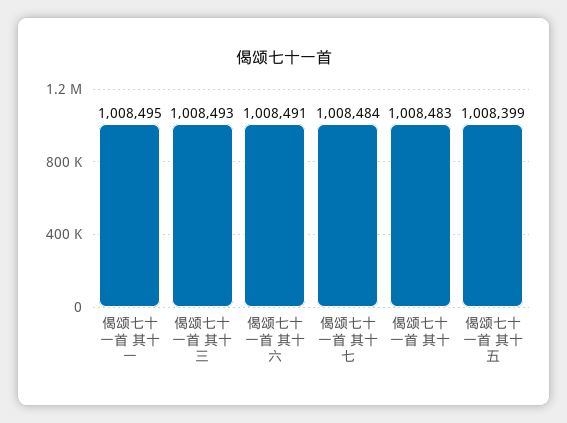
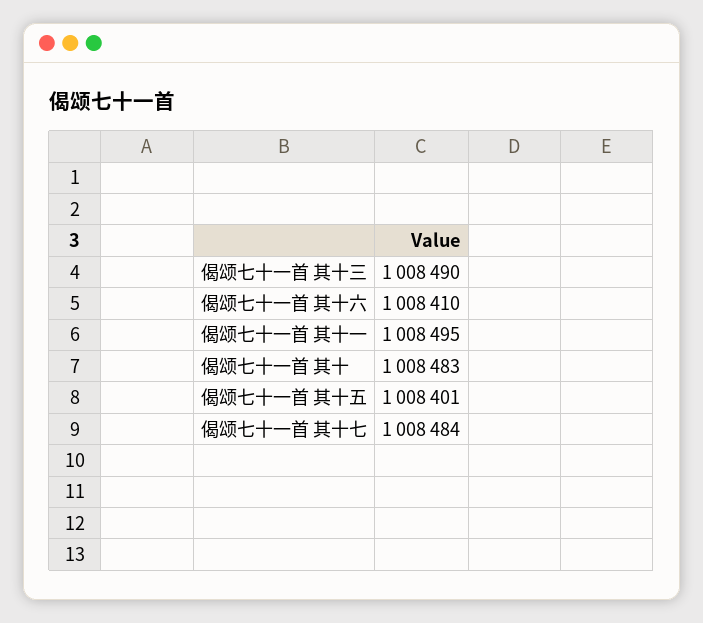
  {
    "偈颂七十一首 其十一": 1008495,
-   "偈颂七十一首 其十三": 1008493,
+   "偈颂七十一首 其十三": 1008490,
-   "偈颂七十一首 其十六": 1008491,
+   "偈颂七十一首 其十六": 1008410,
    "偈颂七十一首 其十七": 1008484,
    "偈颂七十一首 其十": 1008483,
-   "偈颂七十一首 其十五": 1008399
+   "偈颂七十一首 其十五": 1008401
  }

